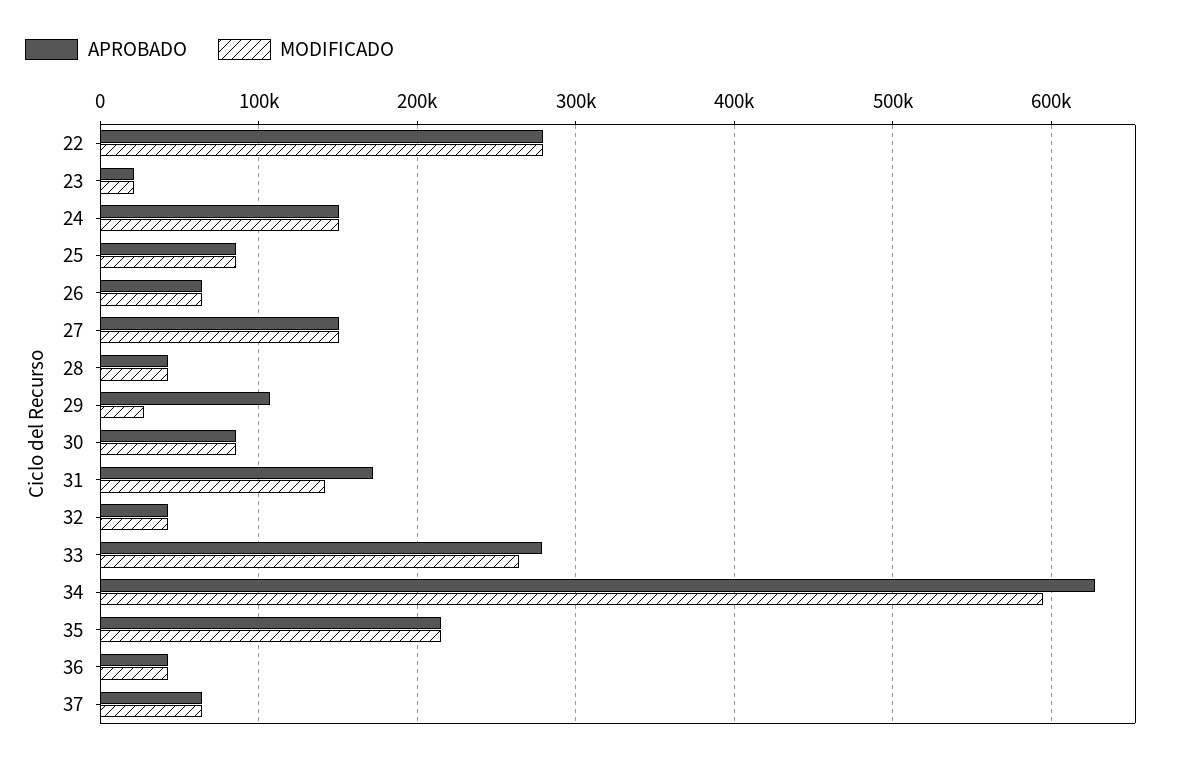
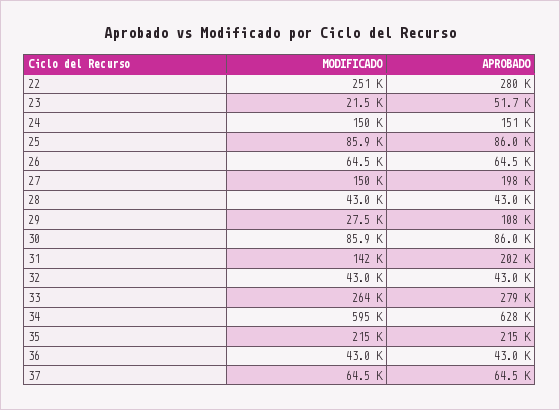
  {
    "APROBADO": {
      "22": 280000,
-     "23": 20000,
+     "23": 51700,
      "24": 151000,
      "25": 86000,
      "26": 64500,
-     "27": 150000,
+     "27": 198000,
      "28": 43000,
      "29": 108000,
      "30": 86000,
-     "31": 170000,
+     "31": 202000,
      "32": 43000,
      "33": 279000,
      "34": 628000,
      "35": 215000,
      "36": 43000,
      "37": 64500
    },
    "MODIFICADO": {
-     "22": 280000,
+     "22": 251000,
      "23": 21500,
      "24": 150000,
      "25": 85900,
      "26": 64500,
      "27": 150000,
      "28": 43000,
      "29": 27500,
      "30": 85900,
      "31": 142000,
      "32": 43000,
      "33": 264000,
      "34": 595000,
      "35": 215000,
      "36": 43000,
      "37": 64500
    }
  }

